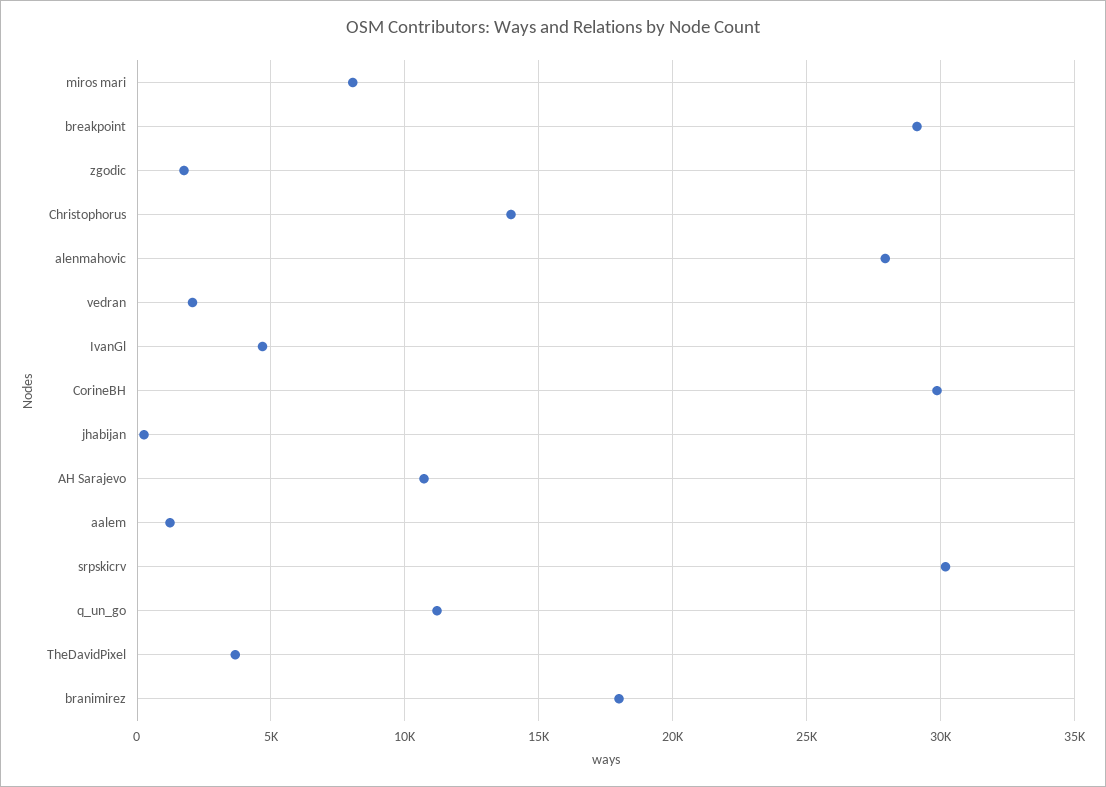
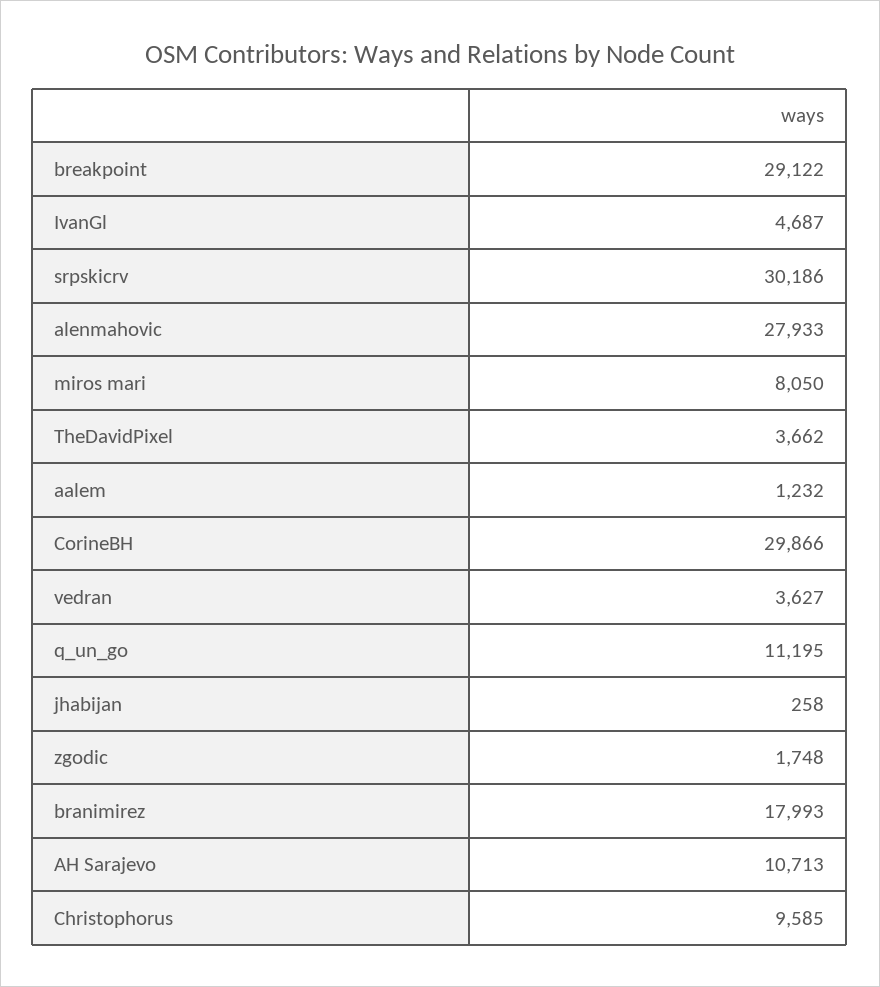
  {
    "miros mari": 8050,
    "breakpoint": 29122,
    "zgodic": 1748,
-   "Christophorus": 14000,
+   "Christophorus": 9585,
    "alenmahovic": 27933,
-   "vedran": 2000,
+   "vedran": 3627,
    "IvanGl": 4687,
    "CorineBH": 29866,
    "jhabijan": 258,
    "AH Sarajevo": 10713,
    "aalem": 1232,
    "srpskicrv": 30186,
    "q_un_go": 11195,
    "TheDavidPixel": 3662,
    "branimirez": 17993
  }

